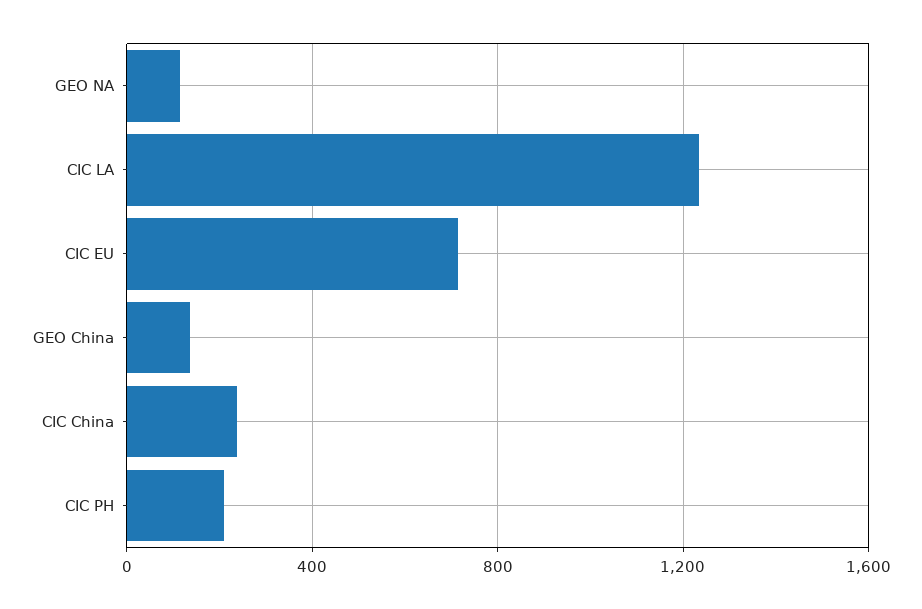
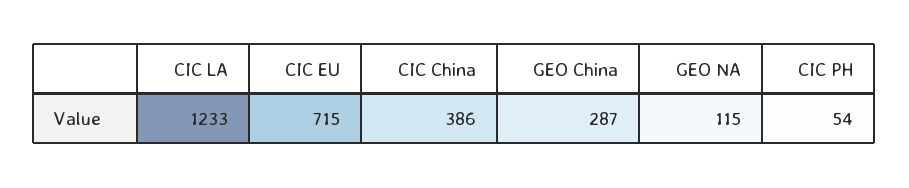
  {
    "GEO NA": 115,
    "CIC LA": 1233,
    "CIC EU": 715,
-   "GEO China": 150,
+   "GEO China": 287,
-   "CIC China": 250,
+   "CIC China": 386,
-   "CIC PH": 200
+   "CIC PH": 54
  }

